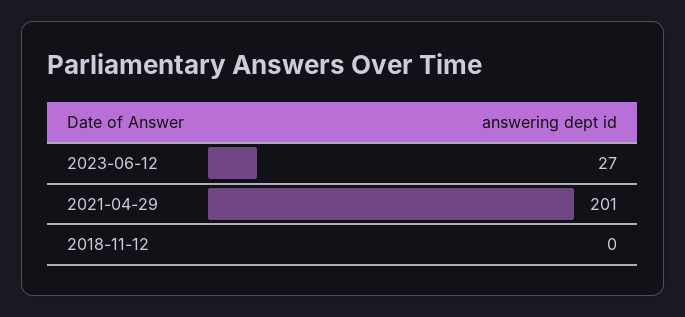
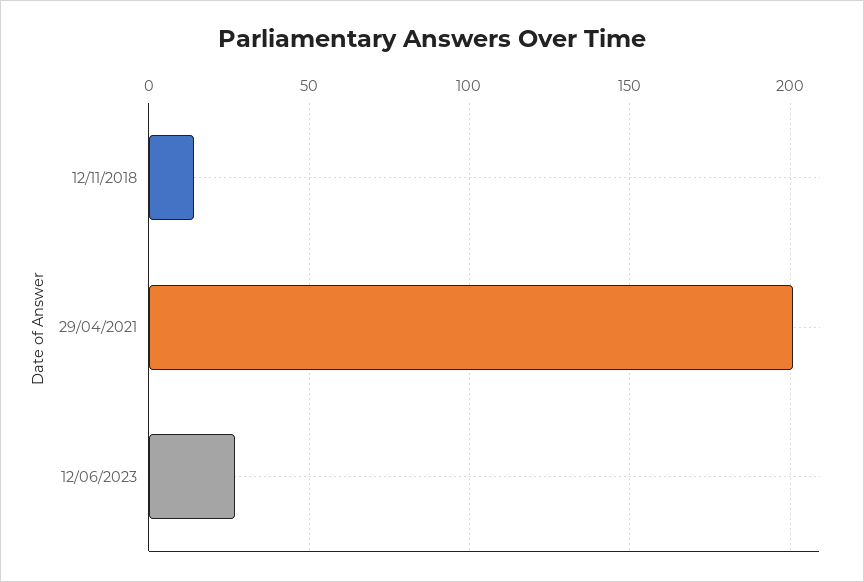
  {
    "2023-06-12": 27,
    "2021-04-29": 201,
-   "2018-11-12": 0
+   "2018-11-12": 15
  }

